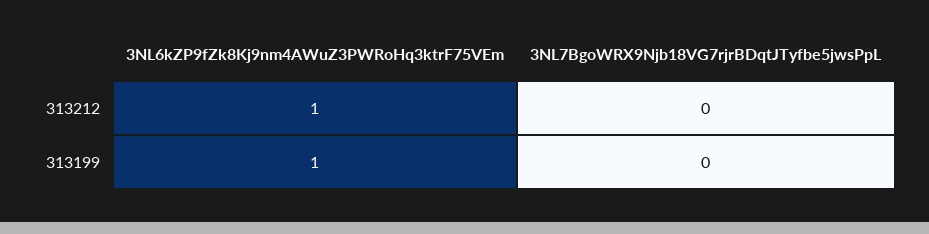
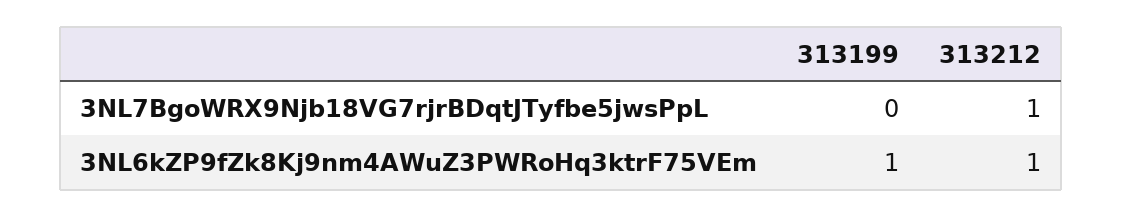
  {
    "3NL6kZP9fZk8Kj9nm4AWuZ3PWRoHq3ktrF75VEm": {
      "313212": 1,
      "313199": 1
    },
    "3NL7BgoWRX9Njb18VG7rjrBDqtJTyfbe5jwsPpL": {
-     "313212": 0,
+     "313212": 1,
      "313199": 0
    }
  }

